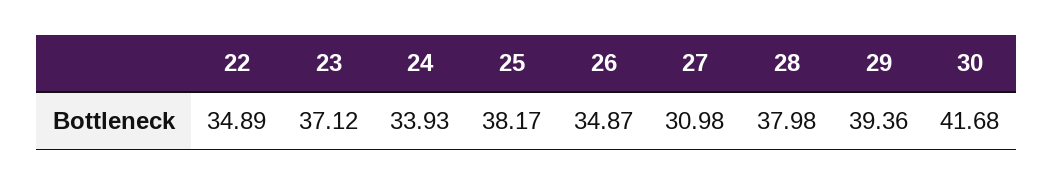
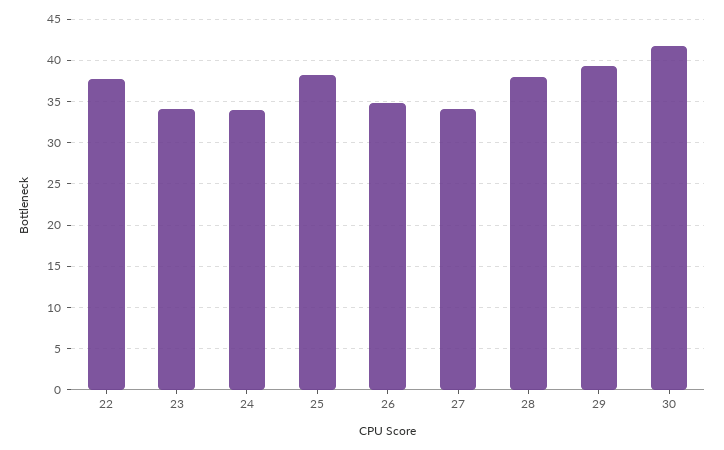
  {
-   "22": 34.89,
+   "22": 38,
-   "23": 37.12,
+   "23": 34,
    "24": 33.93,
    "25": 38.17,
    "26": 34.87,
-   "27": 30.98,
+   "27": 34,
    "28": 37.98,
    "29": 39.36,
    "30": 41.68
  }

